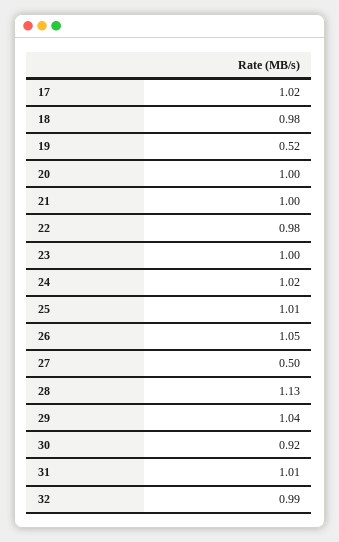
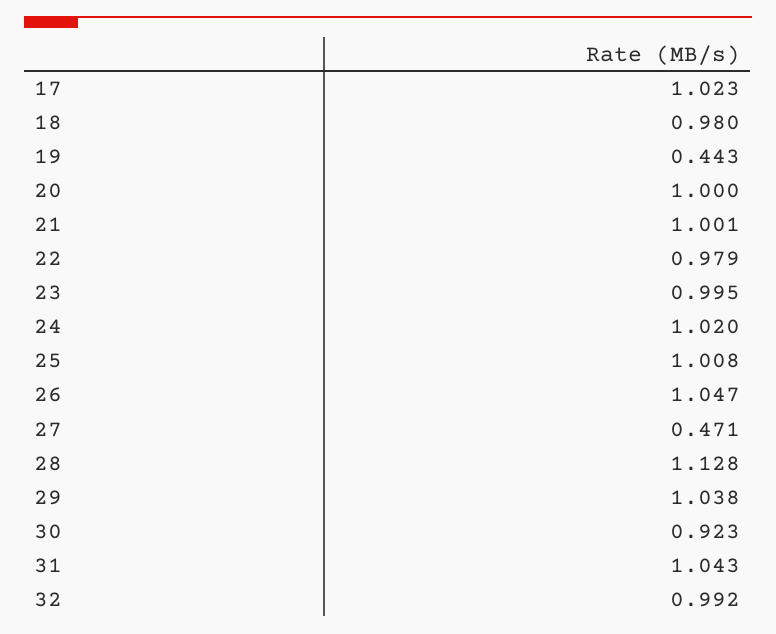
  {
    "17": 1.023,
    "18": 0.98,
-   "19": 0.52,
+   "19": 0.443,
    "20": 1,
    "21": 1.001,
    "22": 0.979,
    "23": 0.995,
    "24": 1.02,
    "25": 1.008,
    "26": 1.047,
-   "27": 0.5,
+   "27": 0.471,
    "28": 1.128,
    "29": 1.038,
    "30": 0.923,
-   "31": 1.01,
+   "31": 1.043,
    "32": 0.992
  }

